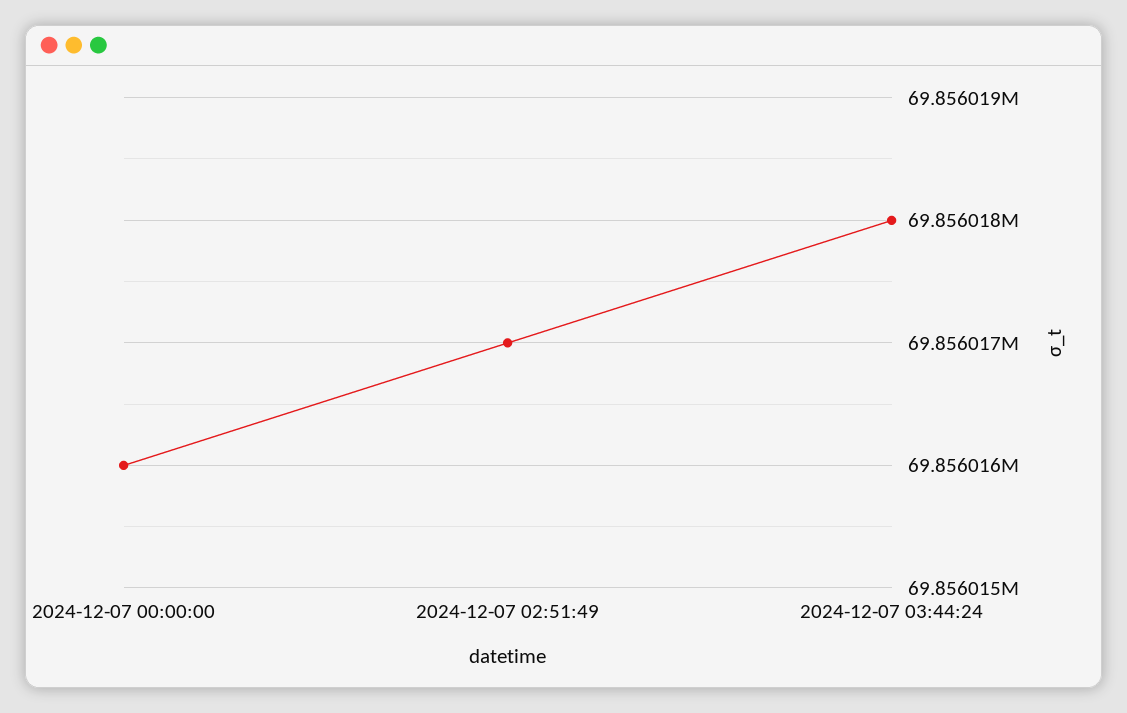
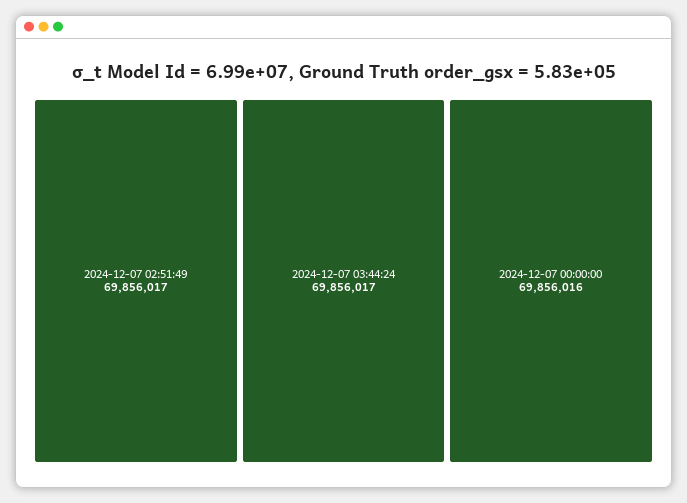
  {
    "2024-12-07 00:00:00": 69856016,
    "2024-12-07 02:51:49": 69856017,
-   "2024-12-07 03:44:24": 69856018
+   "2024-12-07 03:44:24": 69856017
  }

